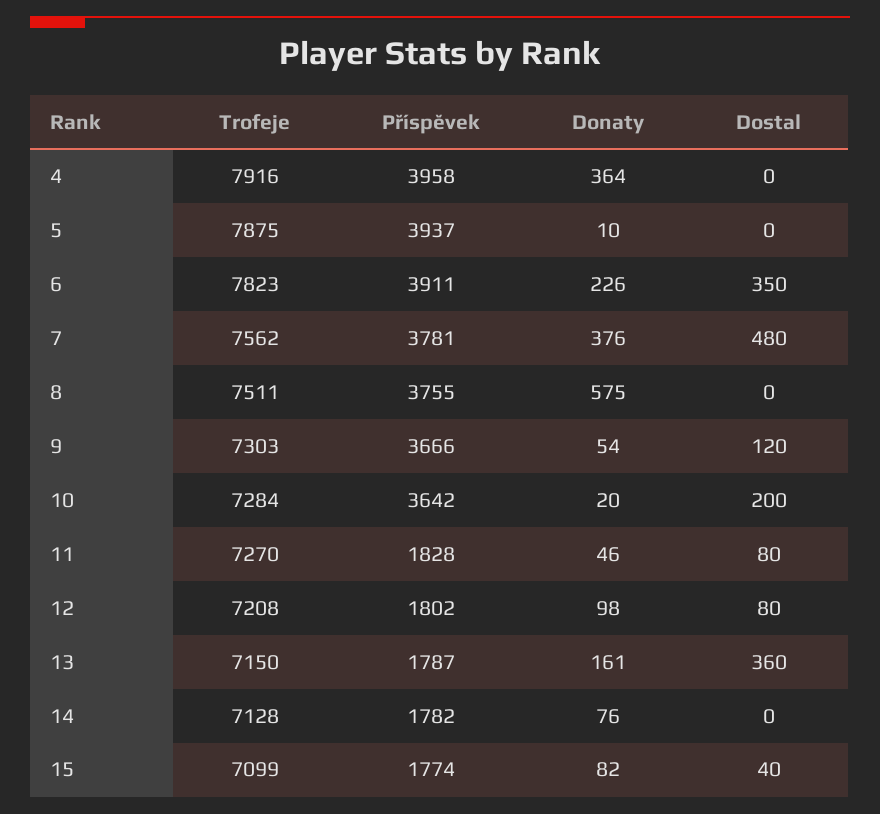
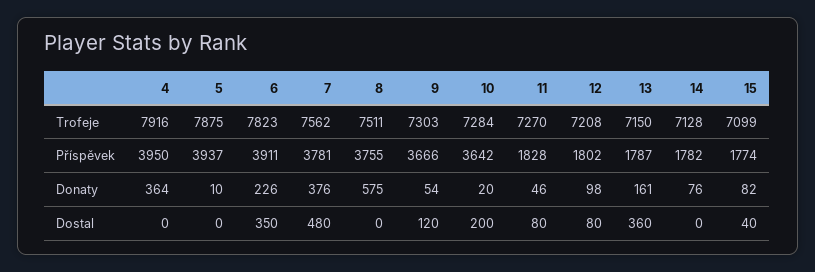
  {
    "Trofeje": {
      "4": 7916,
      "5": 7875,
      "6": 7823,
      "7": 7562,
      "8": 7511,
      "9": 7303,
      "10": 7284,
      "11": 7270,
      "12": 7208,
      "13": 7150,
      "14": 7128,
      "15": 7099
    },
    "Příspěvek": {
-     "4": 3958,
+     "4": 3950,
      "5": 3937,
      "6": 3911,
      "7": 3781,
      "8": 3755,
      "9": 3666,
      "10": 3642,
      "11": 1828,
      "12": 1802,
      "13": 1787,
      "14": 1782,
      "15": 1774
    },
    "Donaty": {
      "4": 364,
      "5": 10,
      "6": 226,
      "7": 376,
      "8": 575,
      "9": 54,
      "10": 20,
      "11": 46,
      "12": 98,
      "13": 161,
      "14": 76,
      "15": 82
    },
    "Dostal": {
      "4": 0,
      "5": 0,
      "6": 350,
      "7": 480,
      "8": 0,
      "9": 120,
      "10": 200,
      "11": 80,
      "12": 80,
      "13": 360,
      "14": 0,
      "15": 40
    }
  }

